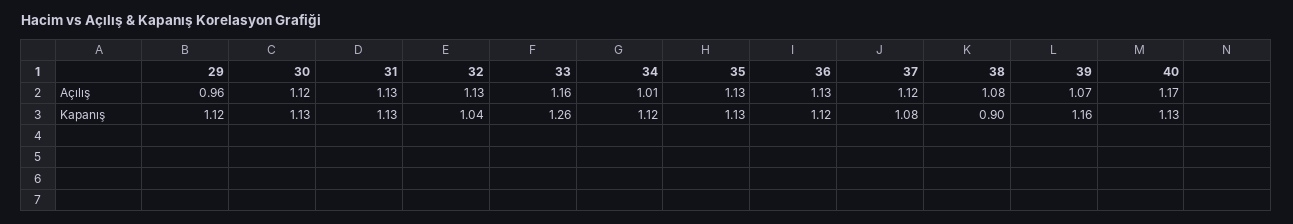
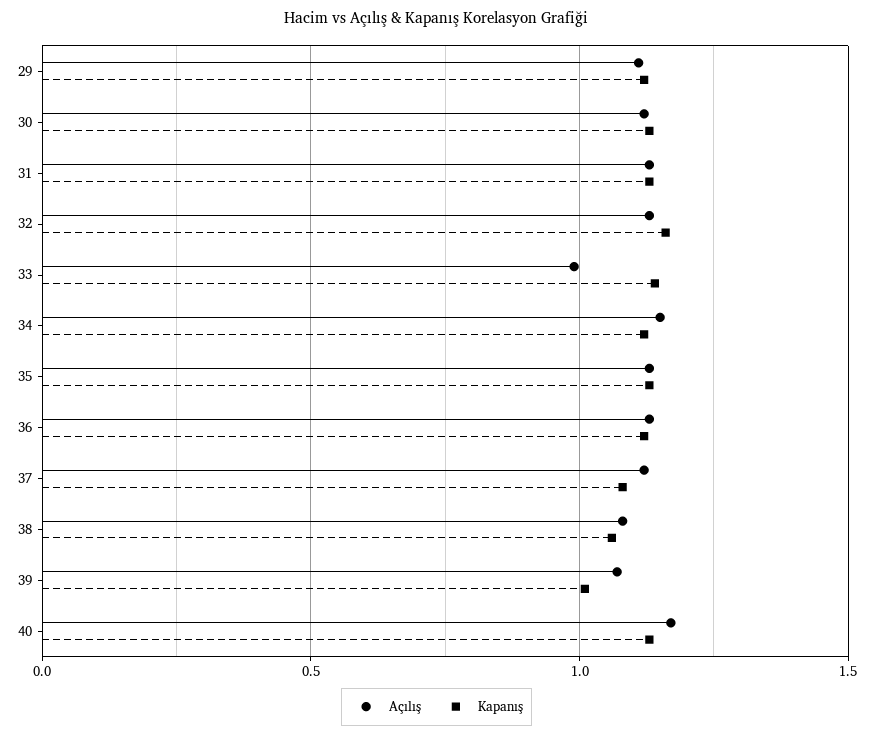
  {
    "Açılış": {
-     "29": 0.96,
+     "29": 1.1,
      "30": 1.12,
      "31": 1.13,
      "32": 1.13,
-     "33": 1.16,
+     "33": 1,
-     "34": 1.01,
+     "34": 1.15,
      "35": 1.13,
      "36": 1.13,
      "37": 1.12,
      "38": 1.08,
      "39": 1.07,
      "40": 1.17
    },
    "Kapanış": {
      "29": 1.12,
      "30": 1.13,
      "31": 1.13,
-     "32": 1.04,
+     "32": 1.15,
-     "33": 1.26,
+     "33": 1.15,
      "34": 1.12,
      "35": 1.13,
      "36": 1.12,
      "37": 1.08,
-     "38": 0.9,
+     "38": 1.05,
-     "39": 1.16,
+     "39": 1,
      "40": 1.13
    }
  }

